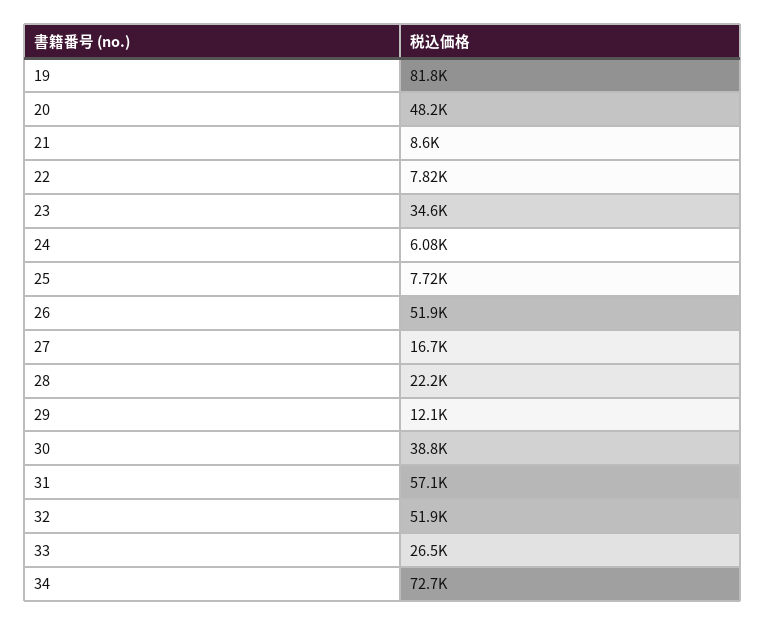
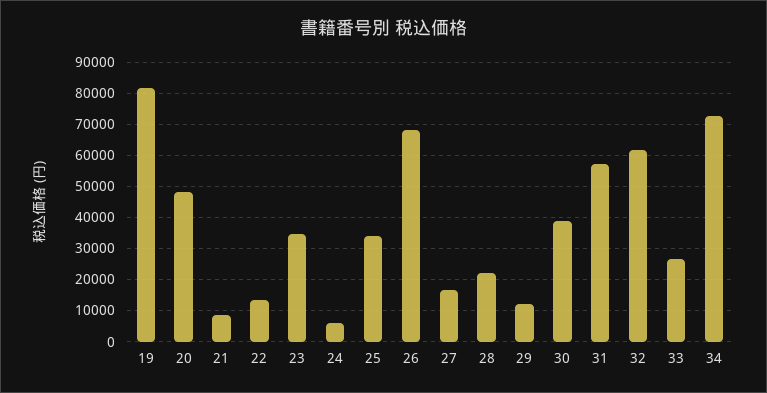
  {
    "19": 81800,
    "20": 48200,
    "21": 8600,
-   "22": 7820,
+   "22": 14000,
    "23": 34600,
    "24": 6080,
-   "25": 7720,
+   "25": 34000,
-   "26": 51900,
+   "26": 68000,
    "27": 16700,
    "28": 22200,
    "29": 12100,
    "30": 38800,
    "31": 57100,
-   "32": 51900,
+   "32": 62000,
    "33": 26500,
    "34": 72700
  }

